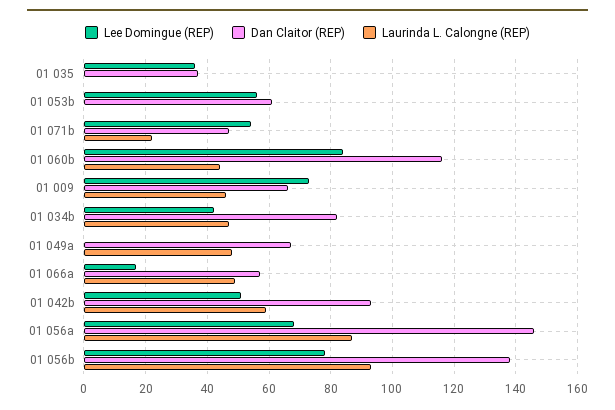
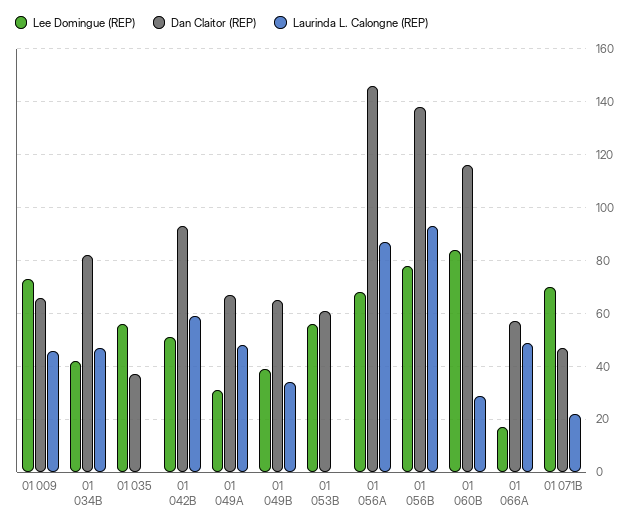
  {
    "Lee Domingue (REP)": {
-     "01 035": 35,
+     "01 035": 55,
      "01 053b": 55,
-     "01 071b": 55,
+     "01 071b": 70,
      "01 060b": 85,
      "01 009": 75,
      "01 034b": 40,
-     "01 049a": 0,
+     "01 049a": 30,
      "01 066a": 15,
      "01 042b": 50,
      "01 056a": 70,
-     "01 056b": 80
+     "01 056b": 80,
+     "01 049B": 40
    },
    "Dan Claitor (REP)": {
      "01 035": 35,
      "01 053b": 60,
      "01 071b": 45,
      "01 060b": 115,
      "01 009": 65,
      "01 034b": 80,
      "01 049a": 65,
      "01 066a": 55,
      "01 042b": 95,
      "01 056a": 145,
-     "01 056b": 140
+     "01 056b": 140,
+     "01 049B": 65
    },
    "Laurinda L. Calongne (REP)": {
      "01 035": 0,
      "01 053b": 0,
      "01 071b": 20,
-     "01 060b": 45,
+     "01 060b": 30,
      "01 009": 45,
      "01 034b": 45,
      "01 049a": 50,
      "01 066a": 50,
      "01 042b": 60,
      "01 056a": 85,
-     "01 056b": 95
+     "01 056b": 95,
+     "01 049B": 35
    }
  }

